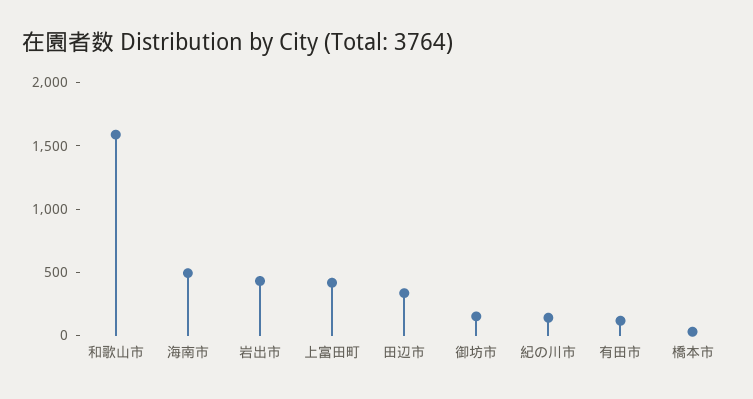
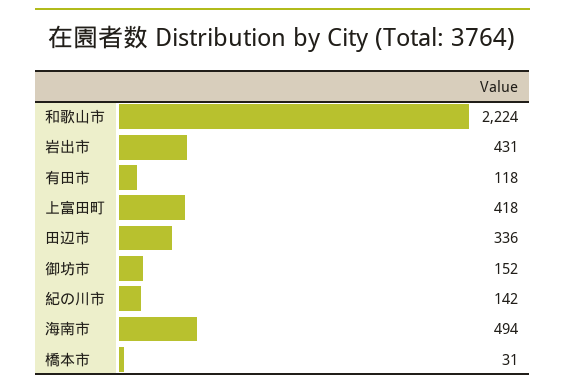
  {
-   "和歌山市": 1600,
+   "和歌山市": 2224,
    "海南市": 494,
    "岩出市": 431,
    "上富田町": 418,
    "田辺市": 336,
    "御坊市": 152,
    "紀の川市": 142,
    "有田市": 118,
    "橋本市": 31
  }

